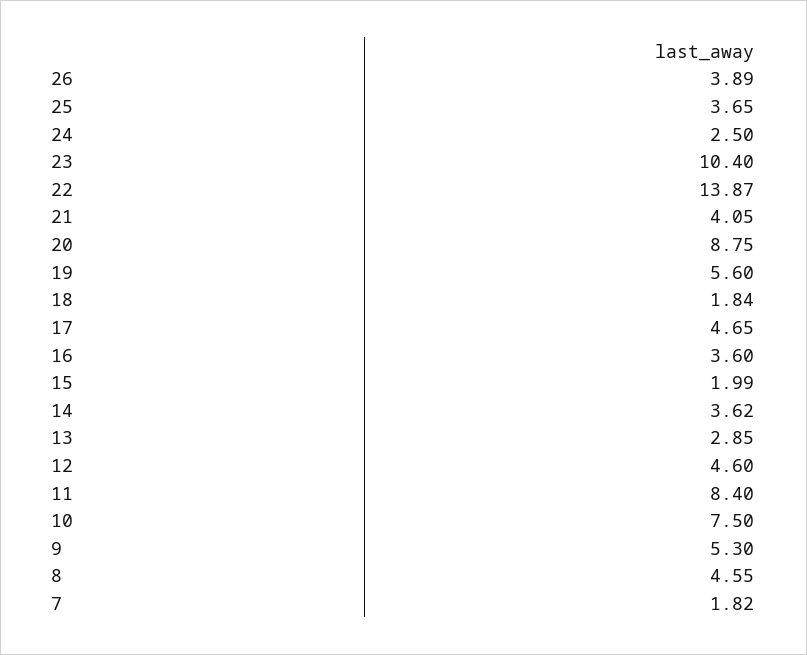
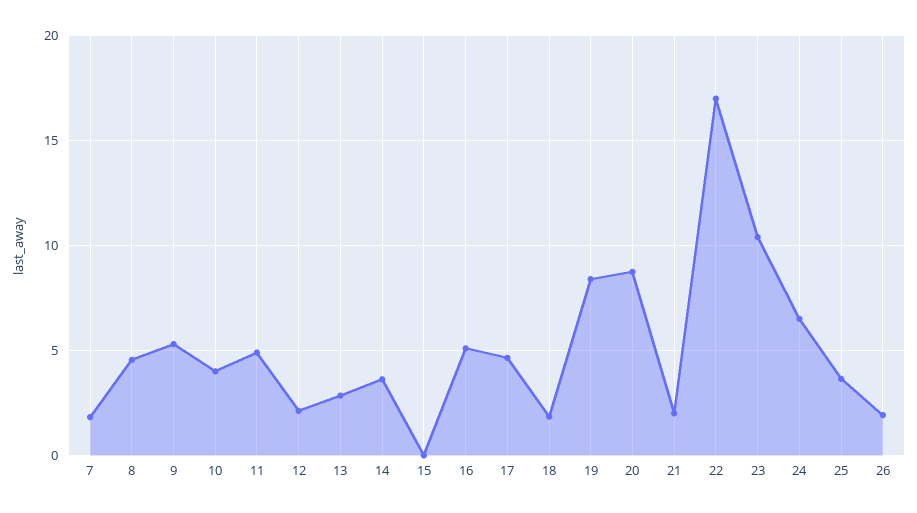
  {
-   "26": 3.89,
+   "26": 2,
    "25": 3.65,
-   "24": 2.5,
+   "24": 6.5,
    "23": 10.4,
-   "22": 13.87,
+   "22": 17,
-   "21": 4.05,
+   "21": 2,
    "20": 8.75,
-   "19": 5.6,
+   "19": 8.5,
    "18": 1.84,
    "17": 4.65,
-   "16": 3.6,
+   "16": 5,
-   "15": 1.99,
+   "15": 0,
    "14": 3.62,
    "13": 2.85,
-   "12": 4.6,
+   "12": 2,
-   "11": 8.4,
+   "11": 5,
-   "10": 7.5,
+   "10": 4,
    "9": 5.3,
    "8": 4.55,
    "7": 1.82
  }

